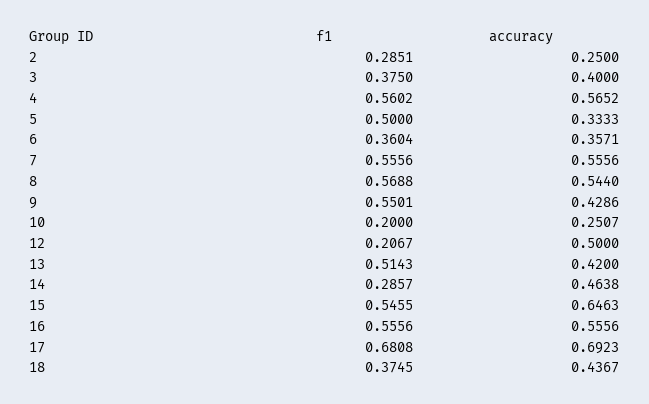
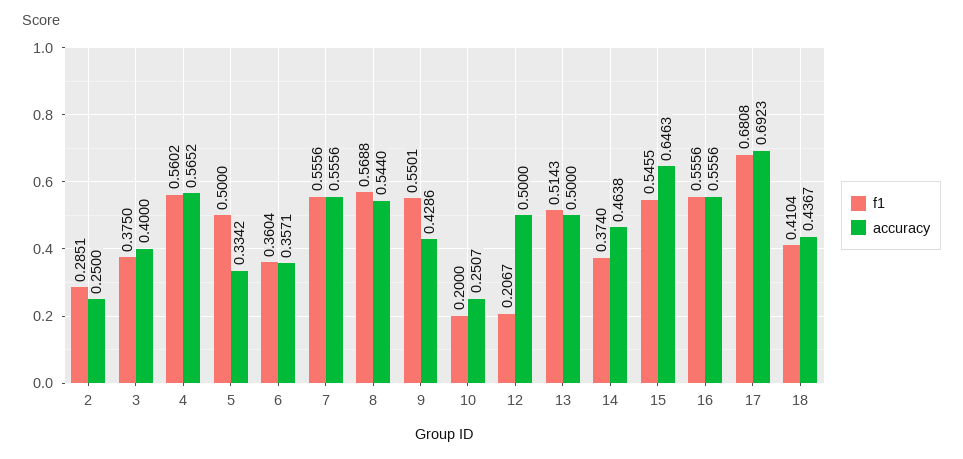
  {
    "f1": {
      "2": 0.2851,
      "3": 0.375,
      "4": 0.5602,
      "5": 0.5,
      "6": 0.3604,
      "7": 0.5556,
      "8": 0.5688,
      "9": 0.5501,
      "10": 0.2,
      "12": 0.2067,
      "13": 0.5143,
-     "14": 0.2857,
+     "14": 0.374,
      "15": 0.5455,
      "16": 0.5556,
      "17": 0.6808,
-     "18": 0.3745
+     "18": 0.4104
    },
    "accuracy": {
      "2": 0.25,
      "3": 0.4,
      "4": 0.5652,
-     "5": 0.3333,
+     "5": 0.3342,
      "6": 0.3571,
      "7": 0.5556,
      "8": 0.544,
      "9": 0.4286,
      "10": 0.2507,
      "12": 0.5,
-     "13": 0.42,
+     "13": 0.5,
      "14": 0.4638,
      "15": 0.6463,
      "16": 0.5556,
      "17": 0.6923,
      "18": 0.4367
    }
  }

